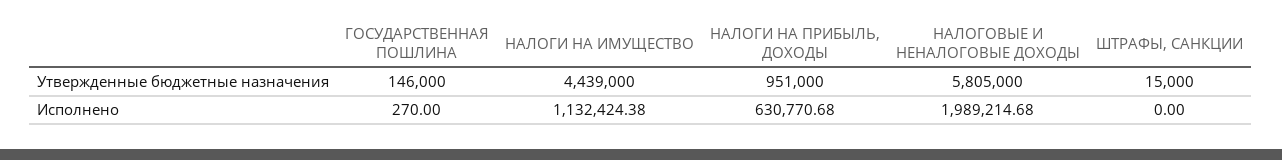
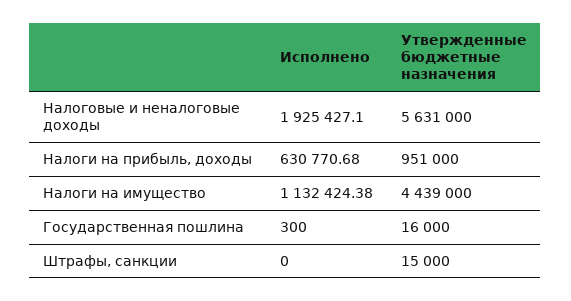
  {
    "ГОСУДАРСТВЕННАЯ ПОШЛИНА": {
-     "Утвержденные бюджетные назначения": 146000,
+     "Утвержденные бюджетные назначения": 16000,
-     "Исполнено": 270
+     "Исполнено": 300
    },
    "НАЛОГИ НА ИМУЩЕСТВО": {
      "Утвержденные бюджетные назначения": 4439000,
      "Исполнено": 1132424.38
    },
    "НАЛОГИ НА ПРИБЫЛЬ, ДОХОДЫ": {
      "Утвержденные бюджетные назначения": 951000,
      "Исполнено": 630770.68
    },
    "НАЛОГОВЫЕ И НЕНАЛОГОВЫЕ ДОХОДЫ": {
-     "Утвержденные бюджетные назначения": 5805000,
+     "Утвержденные бюджетные назначения": 5631000,
-     "Исполнено": 1989214.68
+     "Исполнено": 1925427.1
    },
    "ШТРАФЫ, САНКЦИИ": {
      "Утвержденные бюджетные назначения": 15000,
      "Исполнено": 0
    }
  }

